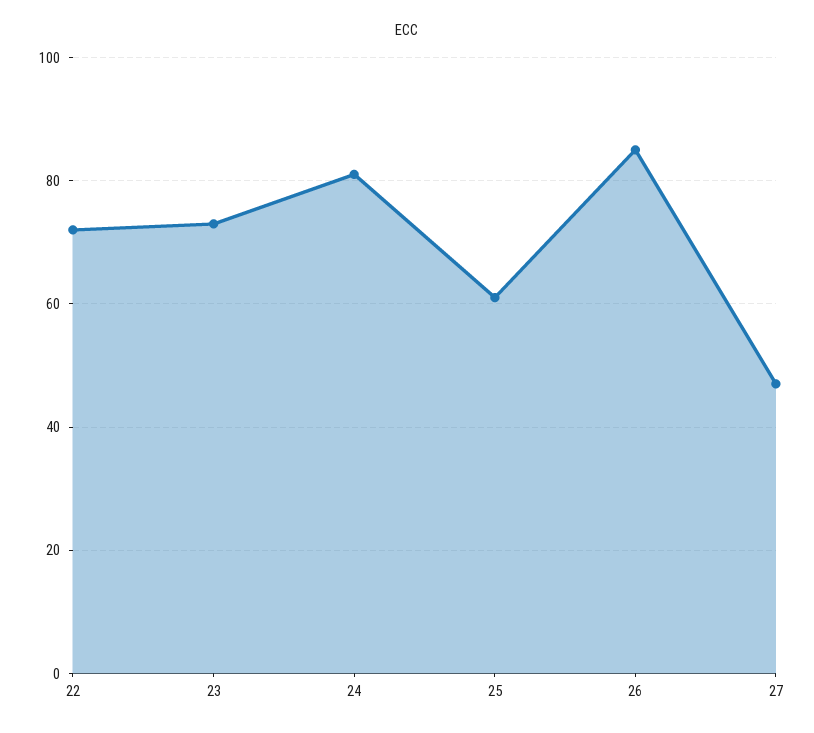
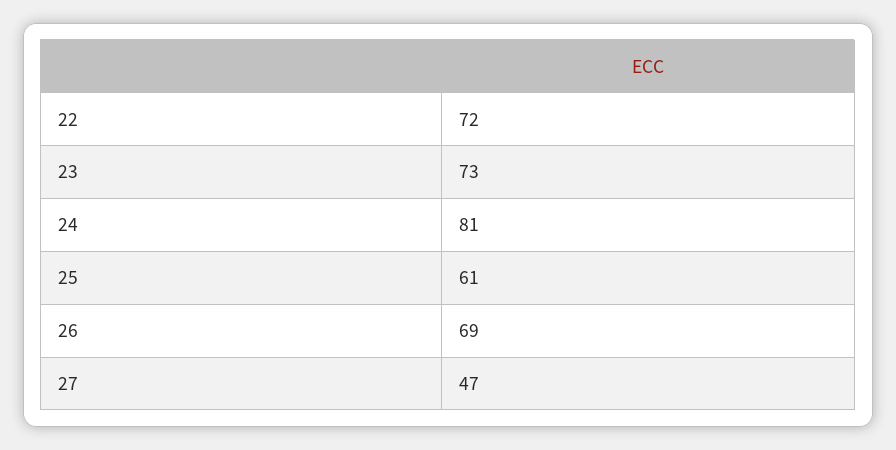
  {
    "22": 72,
    "23": 73,
    "24": 81,
    "25": 61,
-   "26": 85,
+   "26": 69,
    "27": 47
  }

